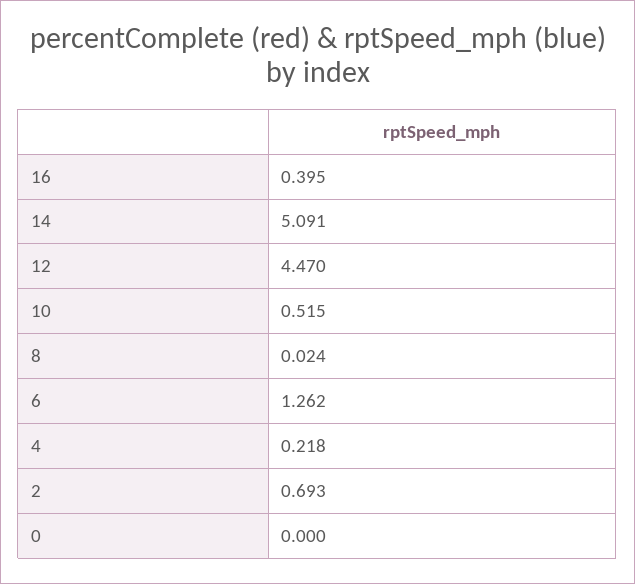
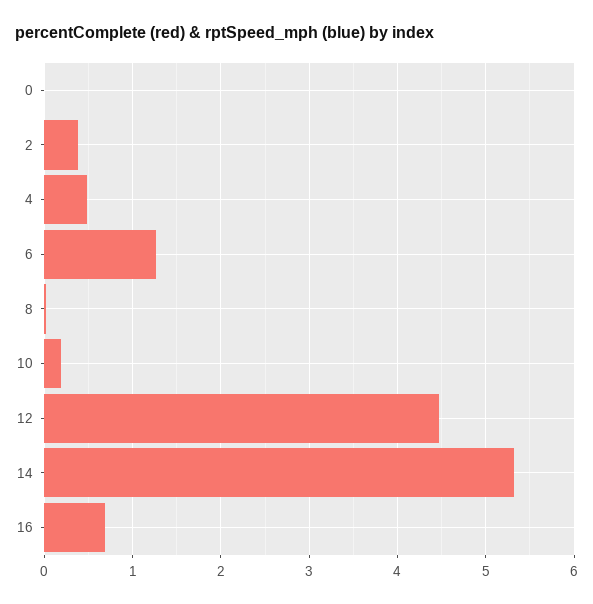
  {
-   "16": 0.395,
+   "16": 0.7,
-   "14": 5.091,
+   "14": 5.3,
    "12": 4.47,
-   "10": 0.515,
+   "10": 0.2,
    "8": 0.024,
    "6": 1.262,
-   "4": 0.218,
+   "4": 0.5,
-   "2": 0.693,
+   "2": 0.4,
    "0": 0
  }

